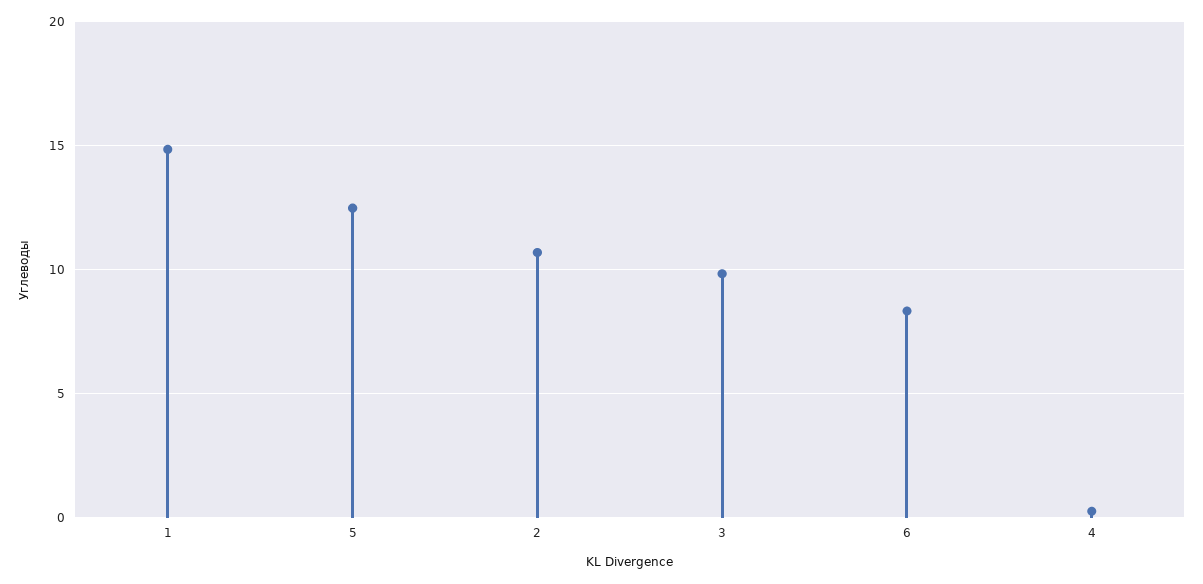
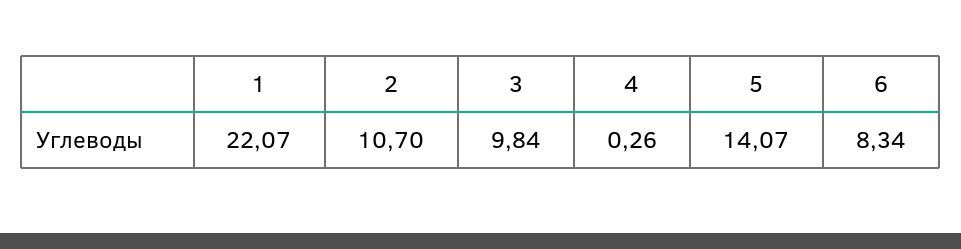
  {
-   "1": 15,
+   "1": 22.07,
-   "5": 12.5,
+   "5": 14.07,
    "2": 10.7,
    "3": 9.84,
    "6": 8.34,
    "4": 0.26
  }

